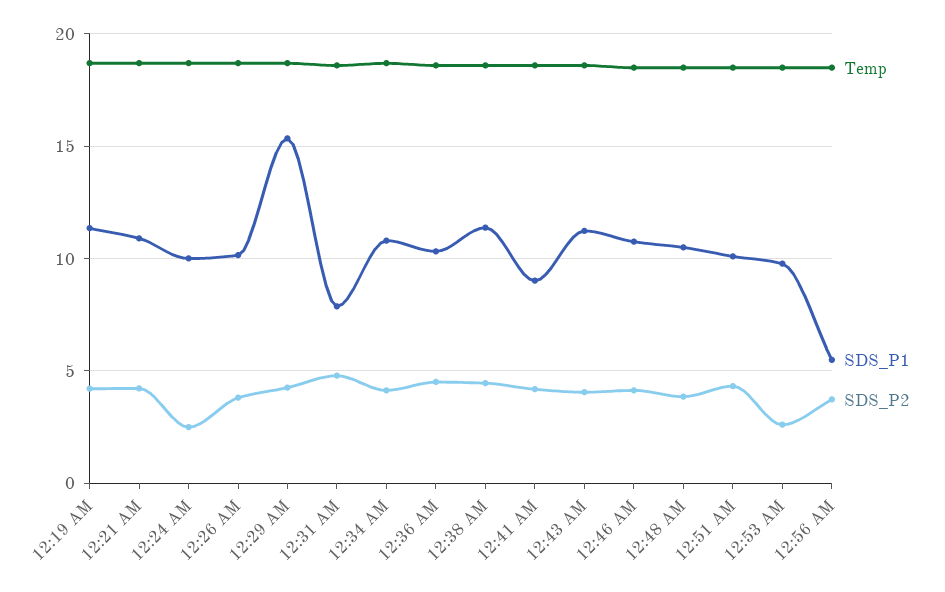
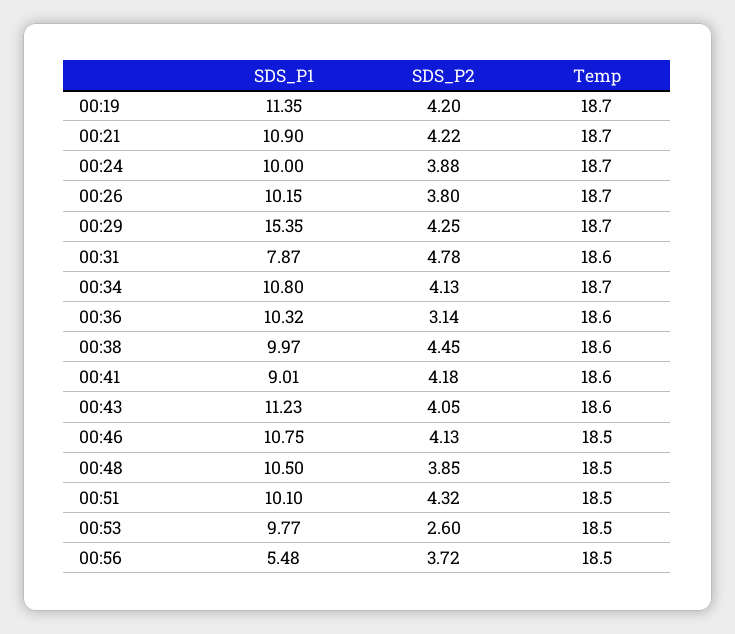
  {
    "Temp": {
      "12:19 AM": 18.7,
      "12:21 AM": 18.7,
      "12:24 AM": 18.7,
      "12:26 AM": 18.7,
      "12:29 AM": 18.7,
      "12:31 AM": 18.6,
      "12:34 AM": 18.7,
      "12:36 AM": 18.6,
      "12:38 AM": 18.6,
      "12:41 AM": 18.6,
      "12:43 AM": 18.6,
      "12:46 AM": 18.5,
      "12:48 AM": 18.5,
      "12:51 AM": 18.5,
      "12:53 AM": 18.5,
      "12:56 AM": 18.5
    },
    "SDS_P1": {
      "12:19 AM": 11.35,
      "12:21 AM": 10.9,
      "12:24 AM": 10,
      "12:26 AM": 10.15,
      "12:29 AM": 15.35,
      "12:31 AM": 7.87,
      "12:34 AM": 10.8,
      "12:36 AM": 10.32,
-     "12:38 AM": 11.5,
+     "12:38 AM": 9.97,
      "12:41 AM": 9.01,
      "12:43 AM": 11.23,
      "12:46 AM": 10.75,
      "12:48 AM": 10.5,
      "12:51 AM": 10.1,
      "12:53 AM": 9.77,
      "12:56 AM": 5.48
    },
    "SDS_P2": {
      "12:19 AM": 4.2,
      "12:21 AM": 4.22,
-     "12:24 AM": 2.5,
+     "12:24 AM": 3.88,
      "12:26 AM": 3.8,
      "12:29 AM": 4.25,
      "12:31 AM": 4.78,
      "12:34 AM": 4.13,
-     "12:36 AM": 4.5,
+     "12:36 AM": 3.14,
      "12:38 AM": 4.45,
      "12:41 AM": 4.18,
      "12:43 AM": 4.05,
      "12:46 AM": 4.13,
      "12:48 AM": 3.85,
      "12:51 AM": 4.32,
      "12:53 AM": 2.6,
      "12:56 AM": 3.72
    }
  }

